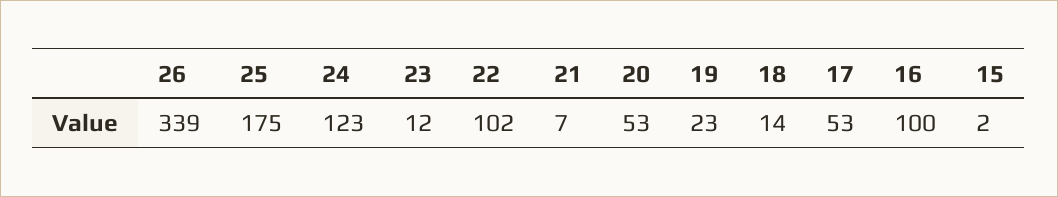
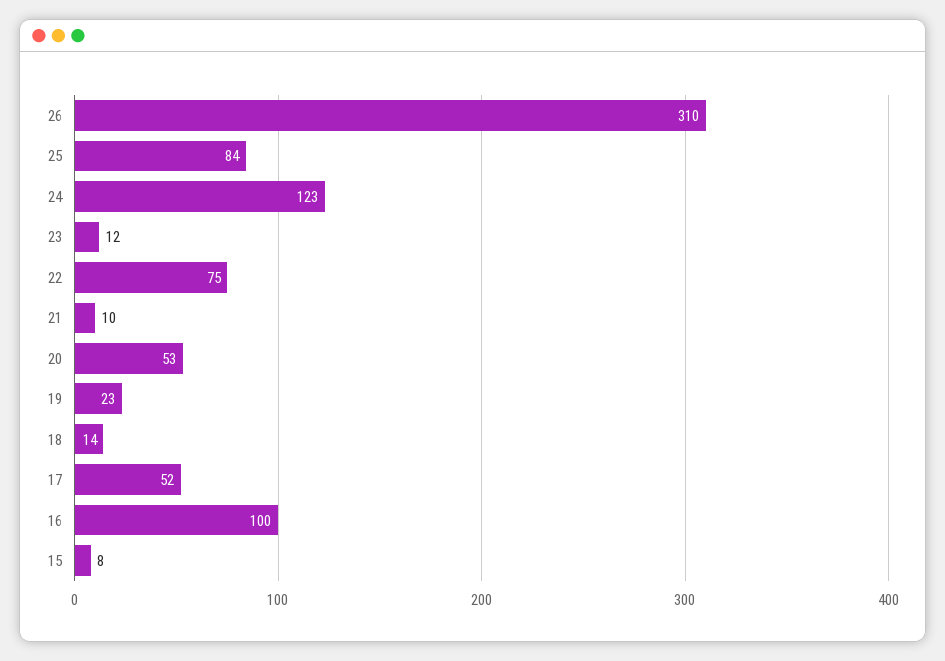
  {
-   "26": 339,
+   "26": 310,
-   "25": 175,
+   "25": 84,
    "24": 123,
    "23": 12,
-   "22": 102,
+   "22": 75,
-   "21": 7,
+   "21": 10,
    "20": 53,
    "19": 23,
    "18": 14,
-   "17": 53,
+   "17": 52,
    "16": 100,
-   "15": 2
+   "15": 8
  }

